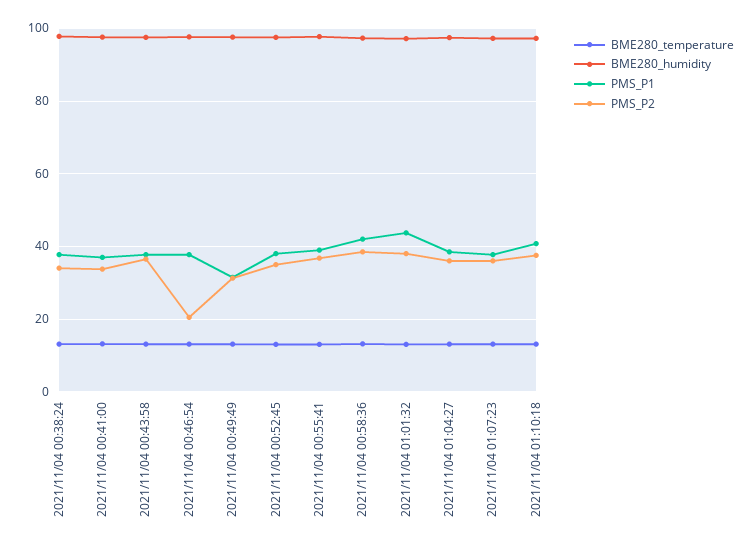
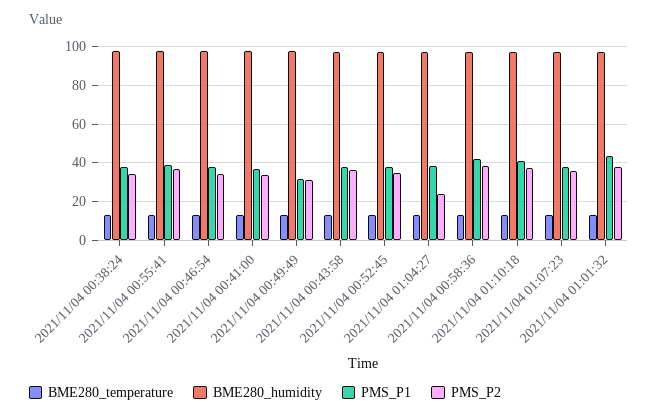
  {
    "BME280_temperature": {
      "2021/11/04 00:38:24": 14,
      "2021/11/04 00:41:00": 14,
      "2021/11/04 00:43:58": 14,
      "2021/11/04 00:46:54": 14,
      "2021/11/04 00:49:49": 14,
      "2021/11/04 00:52:45": 14,
      "2021/11/04 00:55:41": 14,
      "2021/11/04 00:58:36": 14,
      "2021/11/04 01:01:32": 14,
      "2021/11/04 01:04:27": 14,
      "2021/11/04 01:07:23": 14,
      "2021/11/04 01:10:18": 14
    },
    "BME280_humidity": {
      "2021/11/04 00:38:24": 98,
      "2021/11/04 00:41:00": 98,
      "2021/11/04 00:43:58": 98,
      "2021/11/04 00:46:54": 98,
      "2021/11/04 00:49:49": 98,
      "2021/11/04 00:52:45": 98,
      "2021/11/04 00:55:41": 98,
      "2021/11/04 00:58:36": 98,
      "2021/11/04 01:01:32": 98,
      "2021/11/04 01:04:27": 98,
      "2021/11/04 01:07:23": 98,
      "2021/11/04 01:10:18": 98
    },
    "PMS_P1": {
      "2021/11/04 00:38:24": 38,
      "2021/11/04 00:41:00": 38,
      "2021/11/04 00:43:58": 38,
      "2021/11/04 00:46:54": 38,
      "2021/11/04 00:49:49": 32,
      "2021/11/04 00:52:45": 38,
      "2021/11/04 00:55:41": 40,
      "2021/11/04 00:58:36": 42,
      "2021/11/04 01:01:32": 44,
      "2021/11/04 01:04:27": 38,
      "2021/11/04 01:07:23": 38,
      "2021/11/04 01:10:18": 40
    },
    "PMS_P2": {
      "2021/11/04 00:38:24": 34,
      "2021/11/04 00:41:00": 34,
      "2021/11/04 00:43:58": 36,
-     "2021/11/04 00:46:54": 20,
+     "2021/11/04 00:46:54": 35,
      "2021/11/04 00:49:49": 32,
      "2021/11/04 00:52:45": 36,
      "2021/11/04 00:55:41": 36,
      "2021/11/04 00:58:36": 38,
      "2021/11/04 01:01:32": 38,
-     "2021/11/04 01:04:27": 36,
+     "2021/11/04 01:04:27": 25,
      "2021/11/04 01:07:23": 36,
      "2021/11/04 01:10:18": 38
    }
  }

